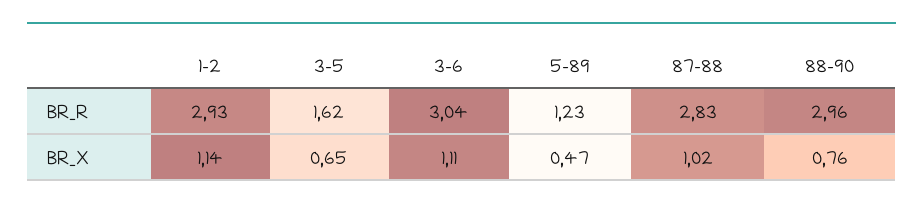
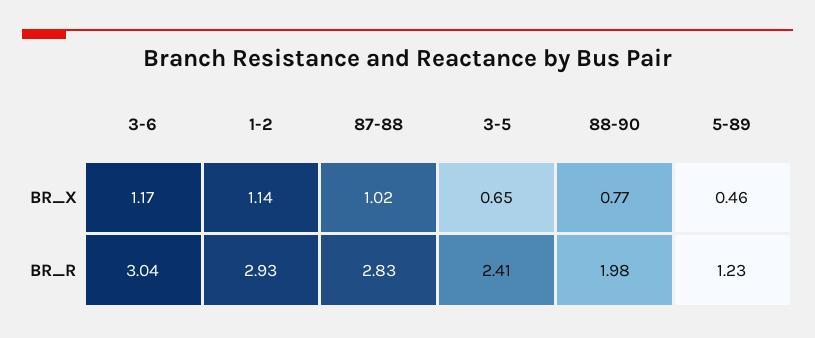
  {
    "1-2": {
      "BR_R": 2.93,
      "BR_X": 1.14
    },
    "3-5": {
-     "BR_R": 1.62,
+     "BR_R": 2.41,
      "BR_X": 0.65
    },
    "3-6": {
      "BR_R": 3.04,
-     "BR_X": 1.11
+     "BR_X": 1.17
    },
    "5-89": {
      "BR_R": 1.23,
-     "BR_X": 0.47
+     "BR_X": 0.46
    },
    "87-88": {
      "BR_R": 2.83,
      "BR_X": 1.02
    },
    "88-90": {
-     "BR_R": 2.96,
+     "BR_R": 1.98,
-     "BR_X": 0.76
+     "BR_X": 0.77
    }
  }

